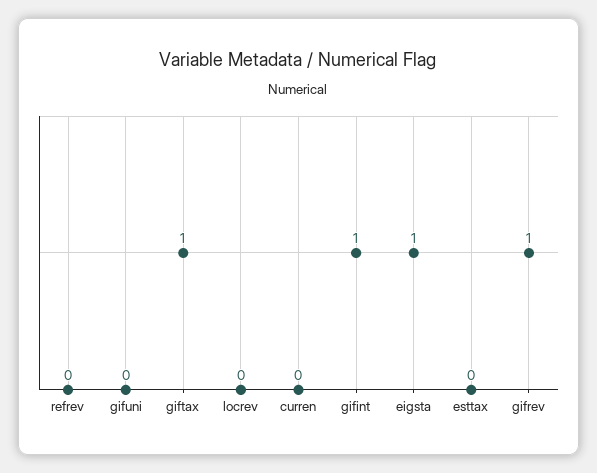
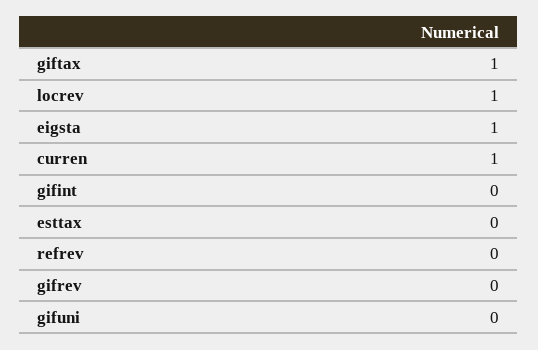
  {
    "refrev": 0,
    "gifuni": 0,
    "giftax": 1,
-   "locrev": 0,
+   "locrev": 1,
-   "curren": 0,
+   "curren": 1,
-   "gifint": 1,
+   "gifint": 0,
    "eigsta": 1,
    "esttax": 0,
-   "gifrev": 1
+   "gifrev": 0
  }

